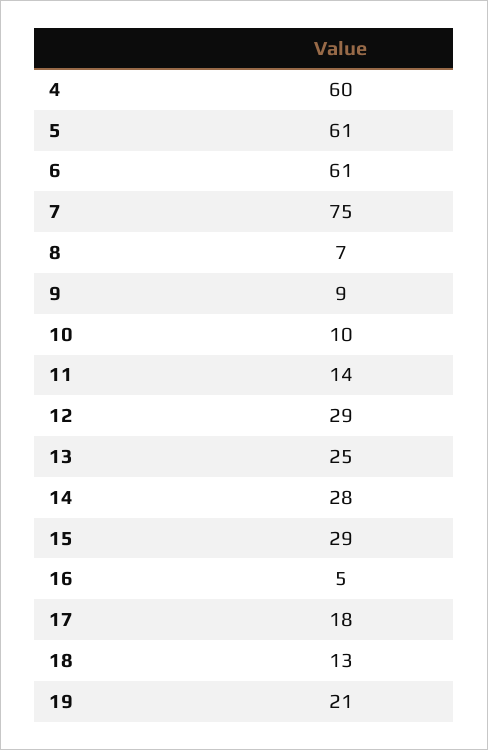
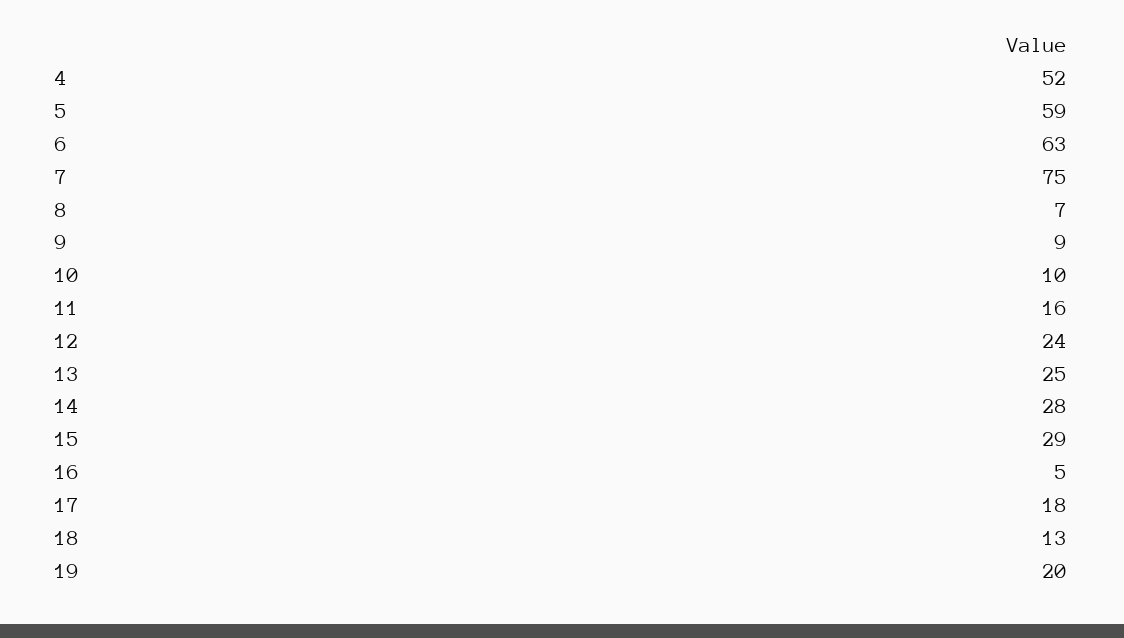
  {
-   "4": 60,
+   "4": 52,
-   "5": 61,
+   "5": 59,
-   "6": 61,
+   "6": 63,
    "7": 75,
    "8": 7,
    "9": 9,
    "10": 10,
-   "11": 14,
+   "11": 16,
-   "12": 29,
+   "12": 24,
    "13": 25,
    "14": 28,
    "15": 29,
    "16": 5,
    "17": 18,
    "18": 13,
-   "19": 21
+   "19": 20
  }

